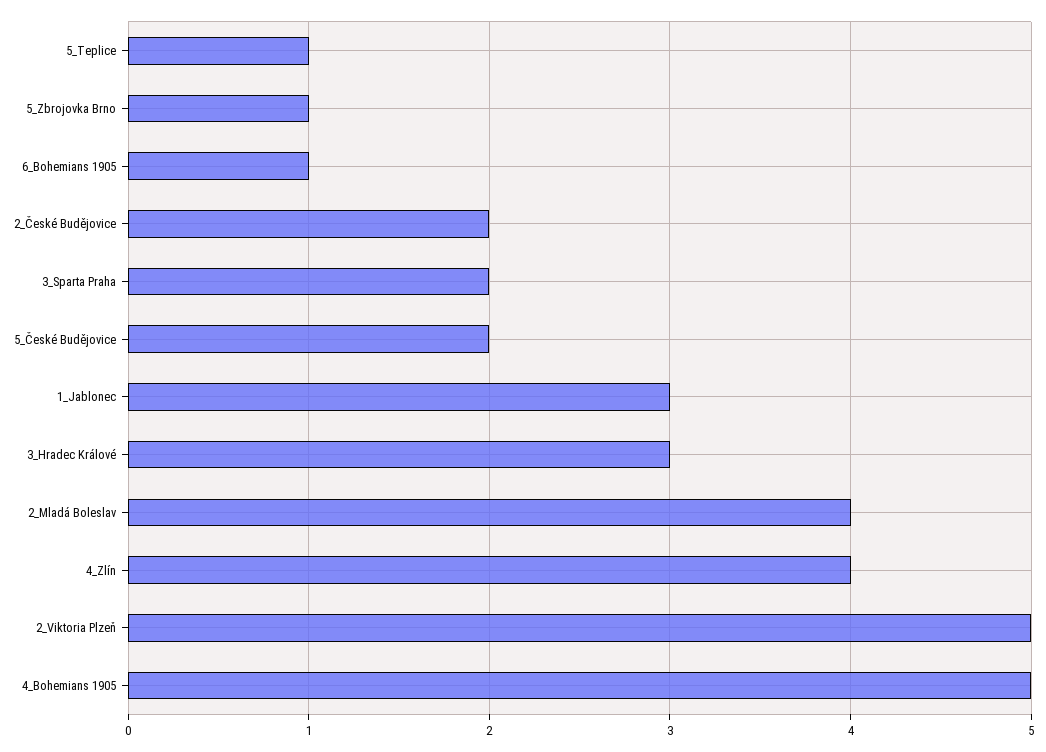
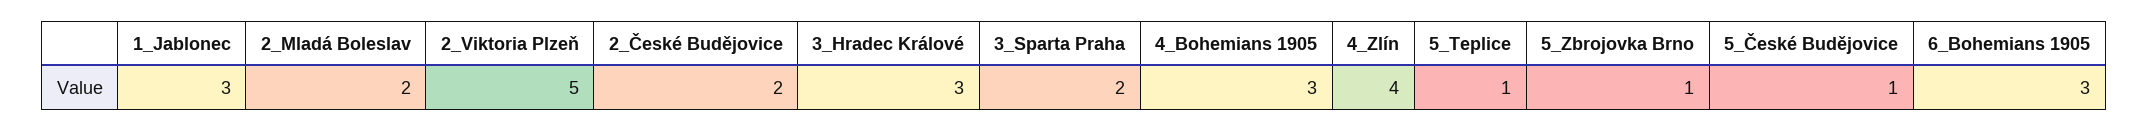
  {
    "5_Teplice": 1,
    "5_Zbrojovka Brno": 1,
-   "6_Bohemians 1905": 1,
+   "6_Bohemians 1905": 3,
    "2_České Budějovice": 2,
    "3_Sparta Praha": 2,
-   "5_České Budějovice": 2,
+   "5_České Budějovice": 1,
    "1_Jablonec": 3,
    "3_Hradec Králové": 3,
-   "2_Mladá Boleslav": 4,
+   "2_Mladá Boleslav": 2,
    "4_Zlín": 4,
    "2_Viktoria Plzeň": 5,
-   "4_Bohemians 1905": 5
+   "4_Bohemians 1905": 3
  }

